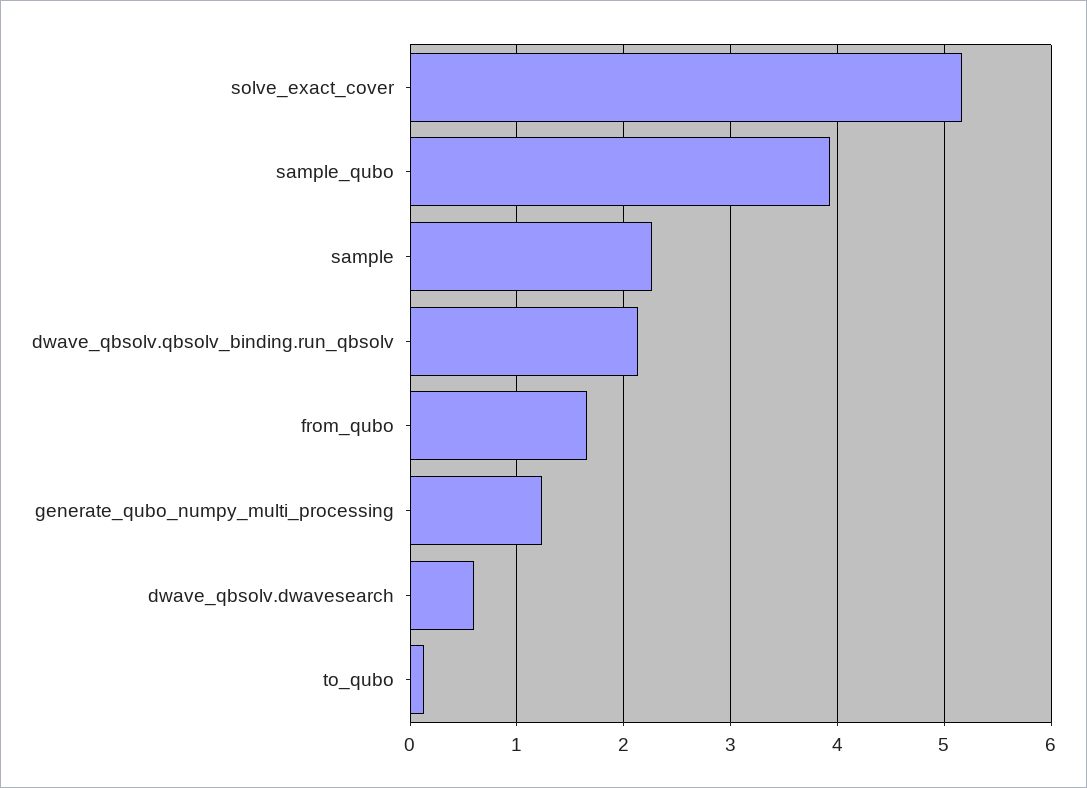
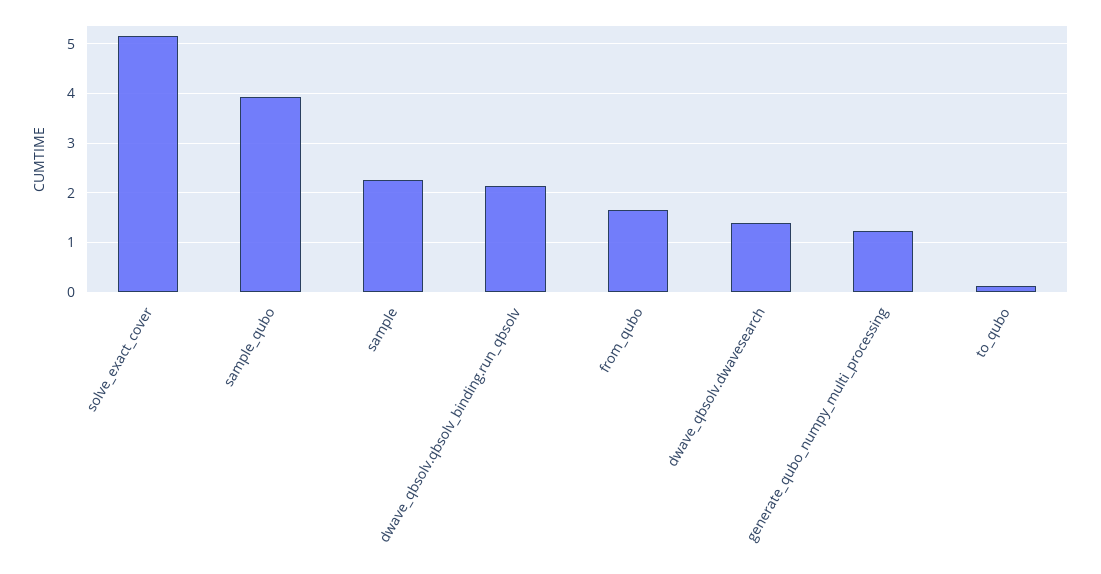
  {
    "solve_exact_cover": 5.2,
    "sample_qubo": 3.9,
    "sample": 2.3,
    "dwave_qbsolv.qbsolv_binding.run_qbsolv": 2.1,
    "from_qubo": 1.7,
    "generate_qubo_numpy_multi_processing": 1.2,
-   "dwave_qbsolv.dwavesearch": 0.6,
+   "dwave_qbsolv.dwavesearch": 1.4,
    "to_qubo": 0.1
  }

